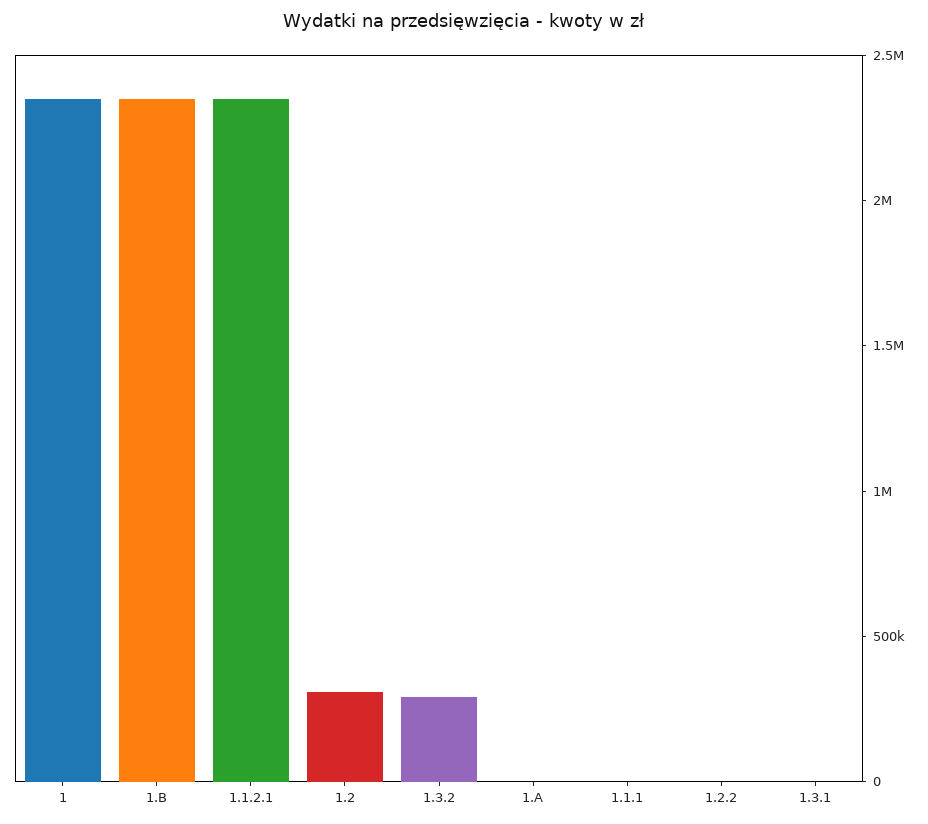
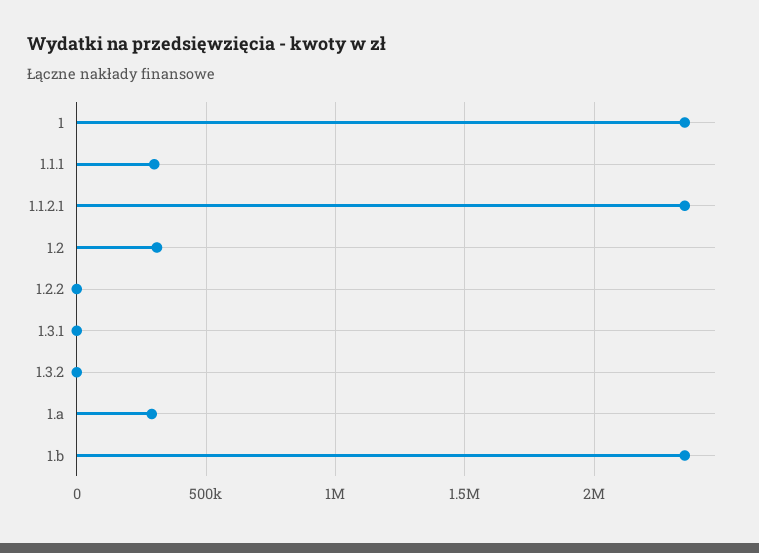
  {
    "1": 2350000,
    "1.B": 2350000,
    "1.1.2.1": 2350000,
    "1.2": 300000,
-   "1.3.2": 300000,
+   "1.3.2": 0,
-   "1.A": 0,
+   "1.A": 300000,
-   "1.1.1": 0,
+   "1.1.1": 300000,
    "1.2.2": 0,
    "1.3.1": 0
  }

